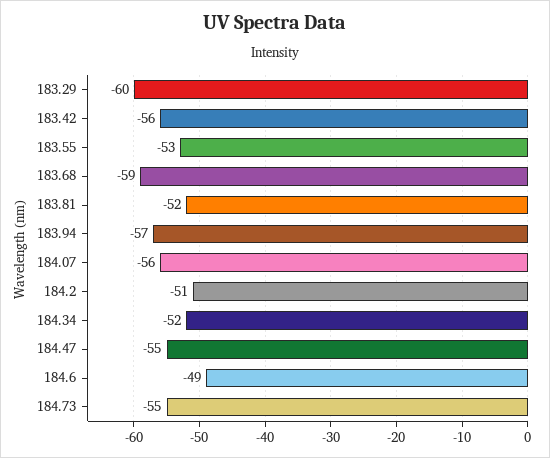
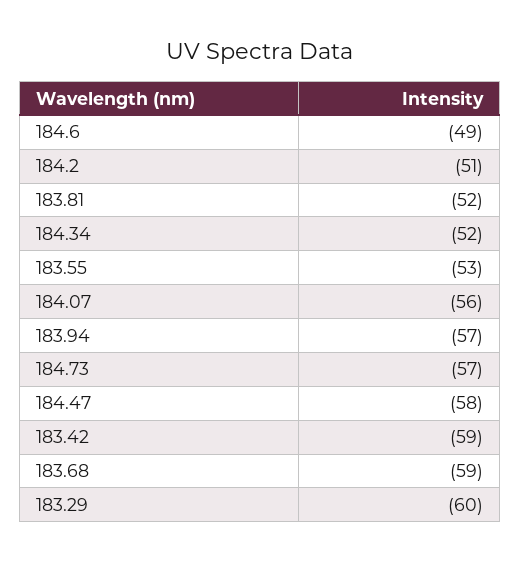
  {
    "183.29": -60,
-   "183.42": -56,
+   "183.42": -59,
    "183.55": -53,
    "183.68": -59,
    "183.81": -52,
    "183.94": -57,
    "184.07": -56,
    "184.2": -51,
    "184.34": -52,
-   "184.47": -55,
+   "184.47": -58,
    "184.6": -49,
-   "184.73": -55
+   "184.73": -57
  }

